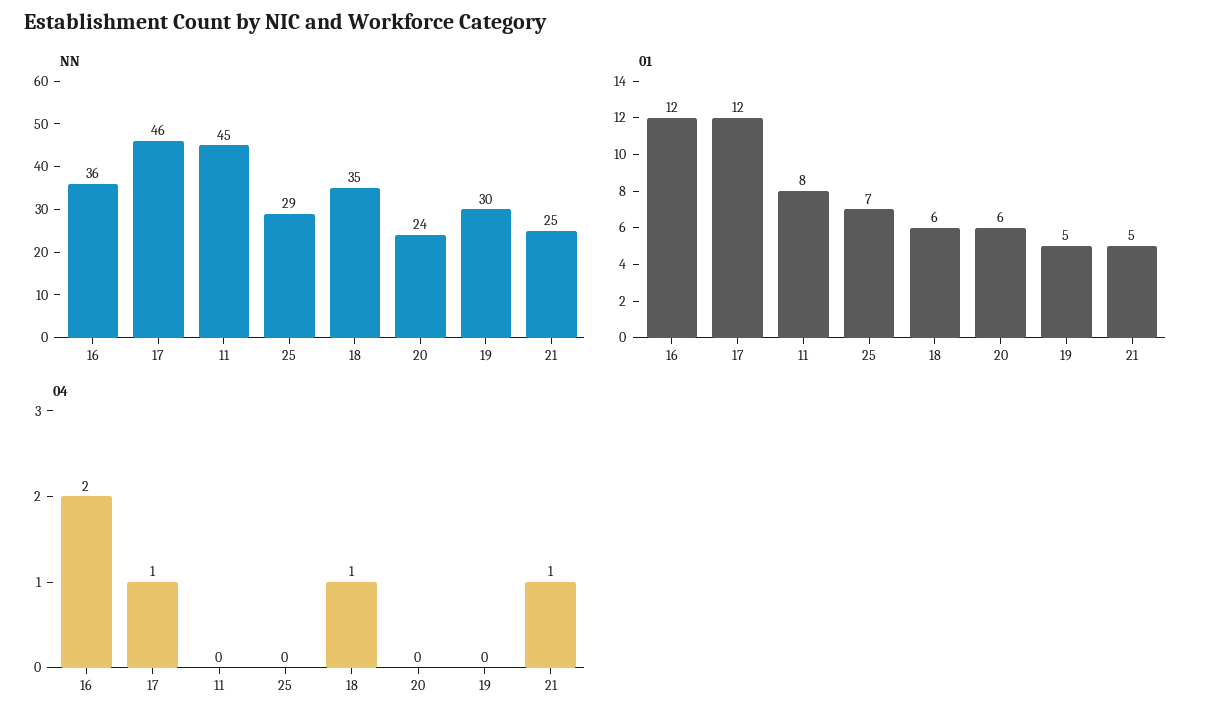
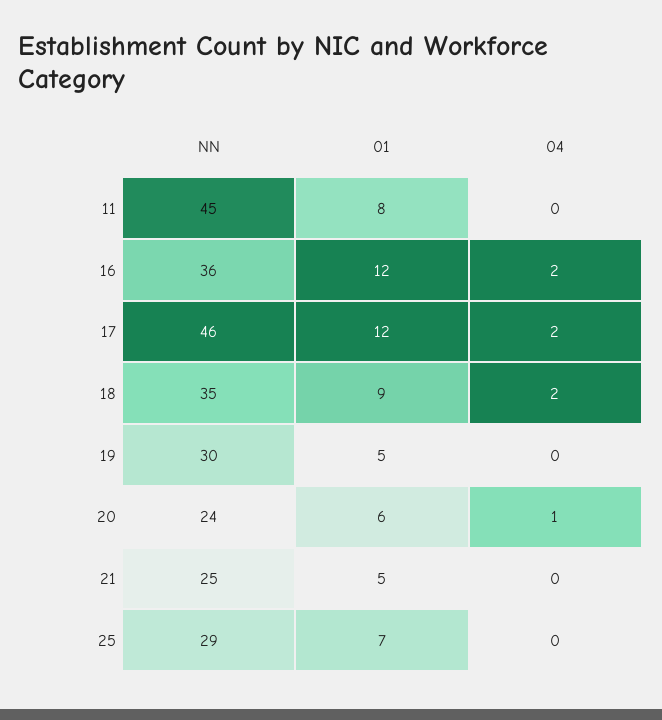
  {
    "NN": {
      "16": 36,
      "17": 46,
      "11": 45,
      "25": 29,
      "18": 35,
      "20": 24,
      "19": 30,
      "21": 25
    },
    "01": {
      "16": 12,
      "17": 12,
      "11": 8,
      "25": 7,
-     "18": 6,
+     "18": 9,
      "20": 6,
      "19": 5,
      "21": 5
    },
    "04": {
      "16": 2,
-     "17": 1,
+     "17": 2,
      "11": 0,
      "25": 0,
-     "18": 1,
+     "18": 2,
-     "20": 0,
+     "20": 1,
      "19": 0,
-     "21": 1
+     "21": 0
    }
  }

